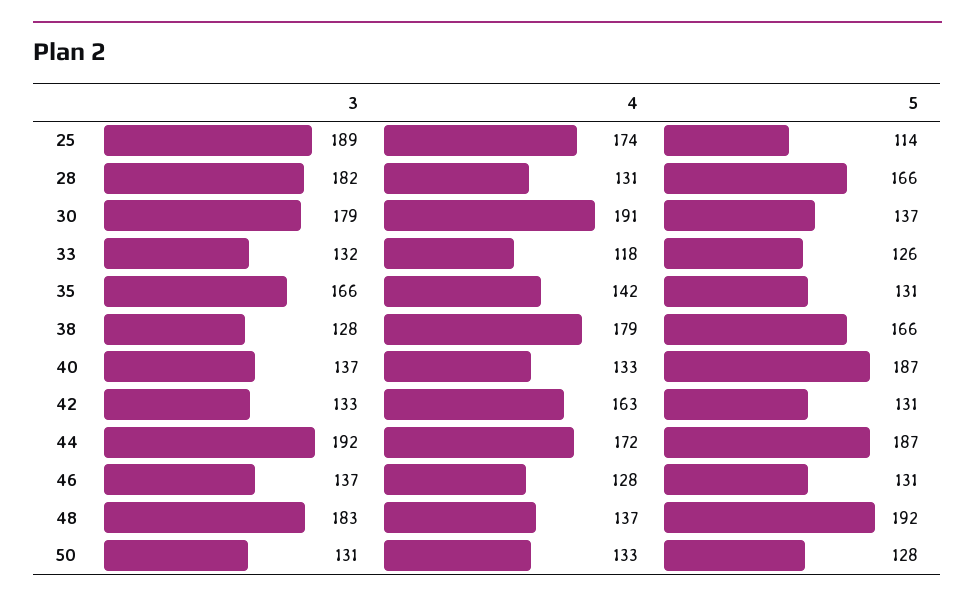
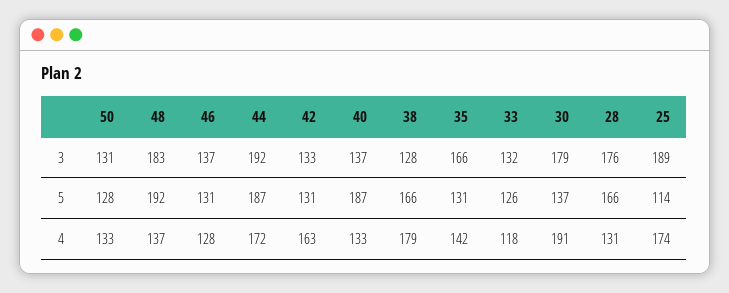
  {
    "3": {
      "25": 189,
-     "28": 182,
+     "28": 176,
      "30": 179,
      "33": 132,
      "35": 166,
      "38": 128,
      "40": 137,
      "42": 133,
      "44": 192,
      "46": 137,
      "48": 183,
      "50": 131
    },
    "4": {
      "25": 174,
      "28": 131,
      "30": 191,
      "33": 118,
      "35": 142,
      "38": 179,
      "40": 133,
      "42": 163,
      "44": 172,
      "46": 128,
      "48": 137,
      "50": 133
    },
    "5": {
      "25": 114,
      "28": 166,
      "30": 137,
      "33": 126,
      "35": 131,
      "38": 166,
      "40": 187,
      "42": 131,
      "44": 187,
      "46": 131,
      "48": 192,
      "50": 128
    }
  }

